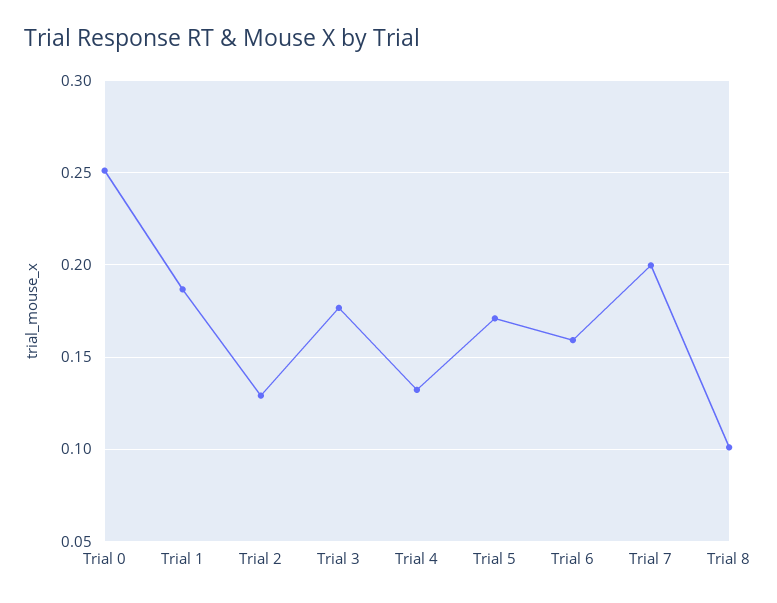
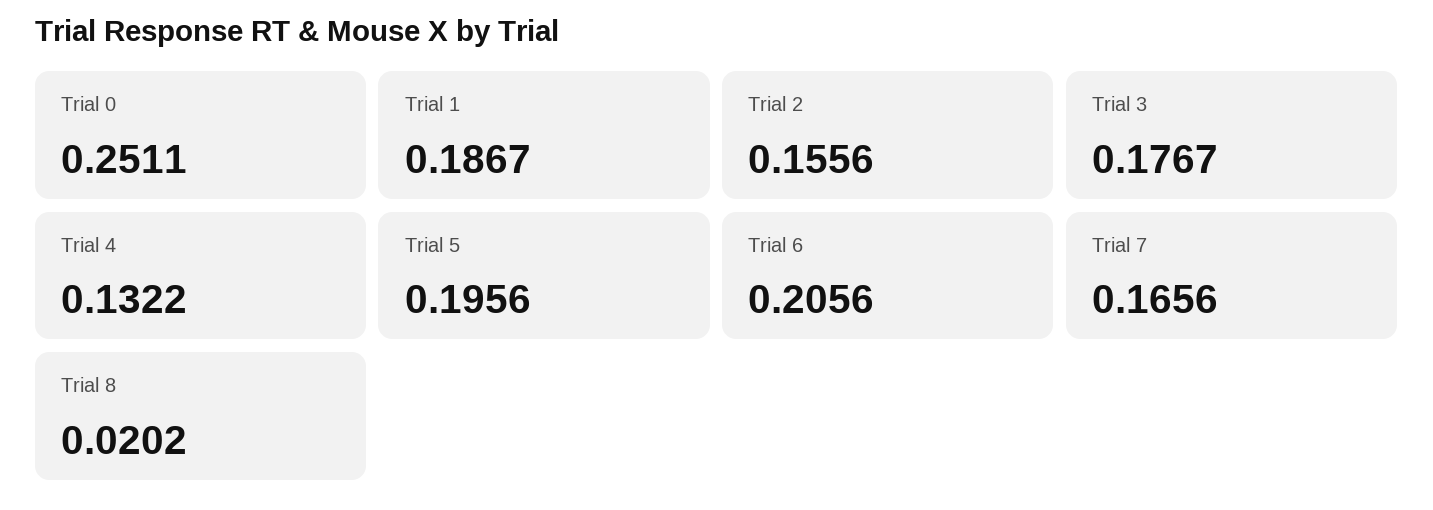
  {
    "Trial 0": 0.2511,
    "Trial 1": 0.1867,
-   "Trial 2": 0.13,
+   "Trial 2": 0.1556,
    "Trial 3": 0.1767,
    "Trial 4": 0.1322,
-   "Trial 5": 0.17,
+   "Trial 5": 0.1956,
-   "Trial 6": 0.16,
+   "Trial 6": 0.2056,
-   "Trial 7": 0.2,
+   "Trial 7": 0.1656,
-   "Trial 8": 0.1
+   "Trial 8": 0.0202
  }

